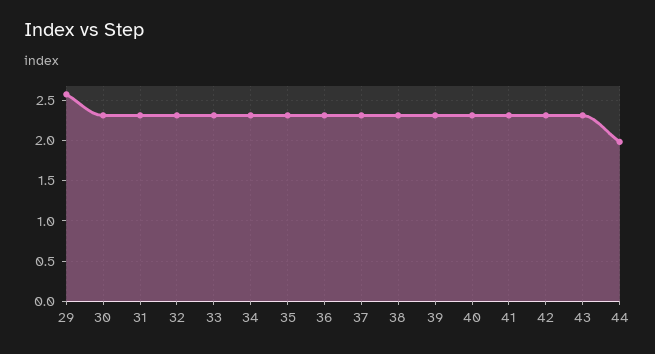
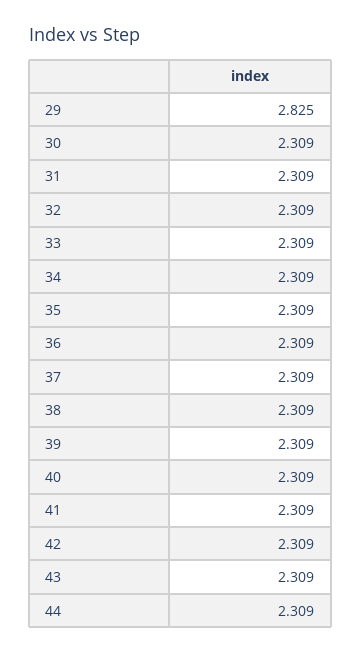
  {
-   "29": 2.6,
+   "29": 2.825,
    "30": 2.309,
    "31": 2.309,
    "32": 2.309,
    "33": 2.309,
    "34": 2.309,
    "35": 2.309,
    "36": 2.309,
    "37": 2.309,
    "38": 2.309,
    "39": 2.309,
    "40": 2.309,
    "41": 2.309,
    "42": 2.309,
    "43": 2.309,
-   "44": 2
+   "44": 2.309
  }

